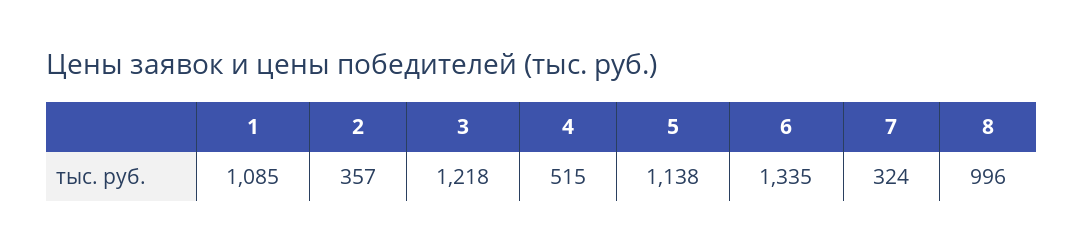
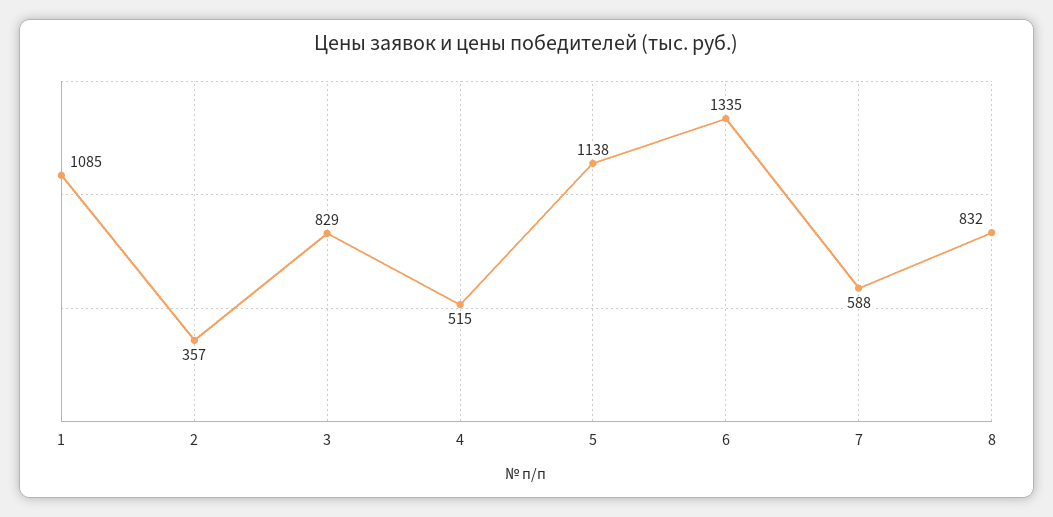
  {
    "1": 1085,
    "2": 357,
-   "3": 1218,
+   "3": 829,
    "4": 515,
    "5": 1138,
    "6": 1335,
-   "7": 324,
+   "7": 588,
-   "8": 996
+   "8": 832
  }

